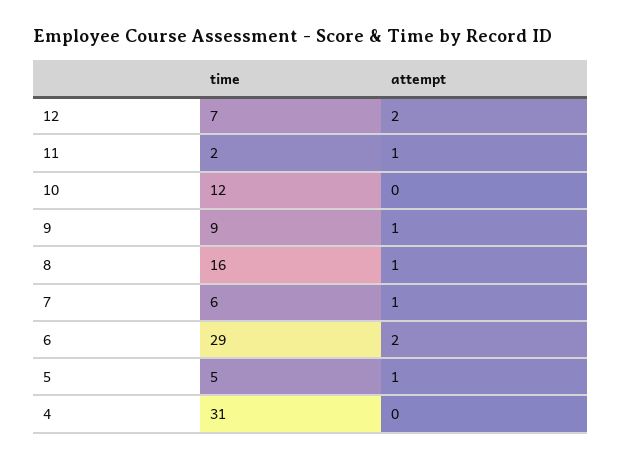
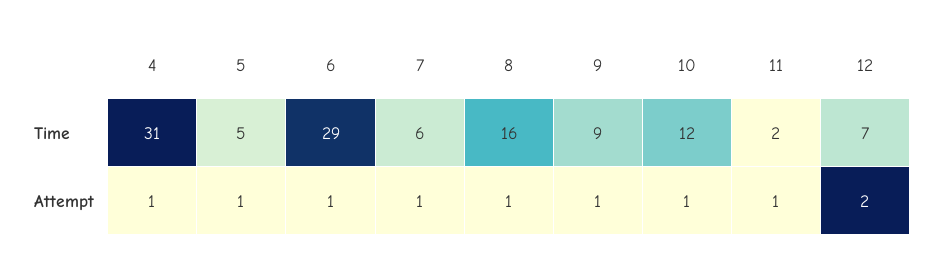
  {
    "time": {
      "12": 7,
      "11": 2,
      "10": 12,
      "9": 9,
      "8": 16,
      "7": 6,
      "6": 29,
      "5": 5,
      "4": 31
    },
    "attempt": {
      "12": 2,
      "11": 1,
-     "10": 0,
+     "10": 1,
      "9": 1,
      "8": 1,
      "7": 1,
-     "6": 2,
+     "6": 1,
      "5": 1,
-     "4": 0
+     "4": 1
    }
  }

